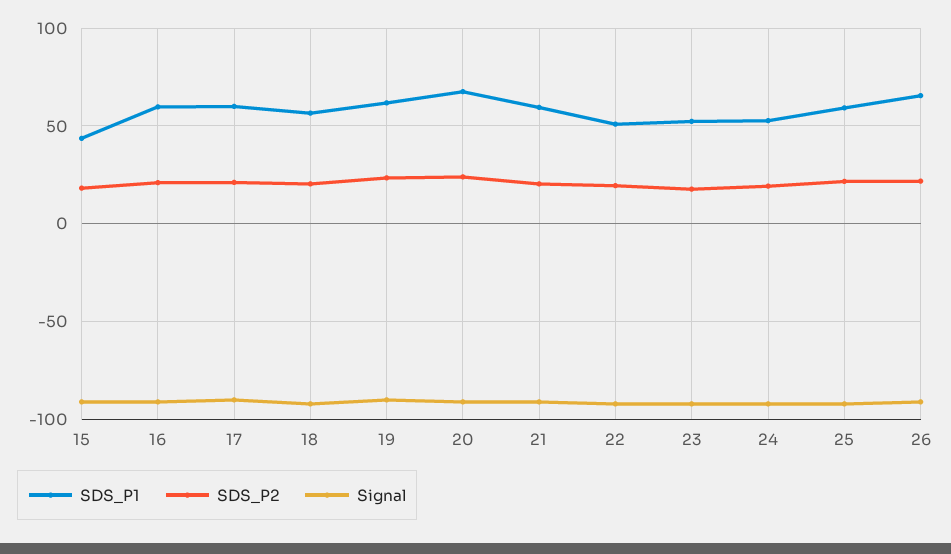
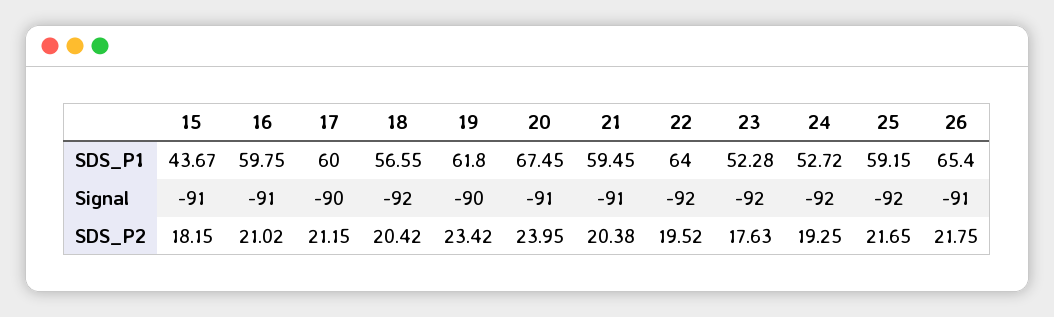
  {
    "SDS_P1": {
      "15": 43.67,
      "16": 59.75,
      "17": 60,
      "18": 56.55,
      "19": 61.8,
      "20": 67.45,
      "21": 59.45,
-     "22": 50,
+     "22": 64,
      "23": 52.28,
      "24": 52.72,
      "25": 59.15,
      "26": 65.4
    },
    "SDS_P2": {
      "15": 18.15,
      "16": 21.02,
      "17": 21.15,
      "18": 20.42,
      "19": 23.42,
      "20": 23.95,
      "21": 20.38,
      "22": 19.52,
      "23": 17.63,
      "24": 19.25,
      "25": 21.65,
      "26": 21.75
    },
    "Signal": {
      "15": -91,
      "16": -91,
      "17": -90,
      "18": -92,
      "19": -90,
      "20": -91,
      "21": -91,
      "22": -92,
      "23": -92,
      "24": -92,
      "25": -92,
      "26": -91
    }
  }

